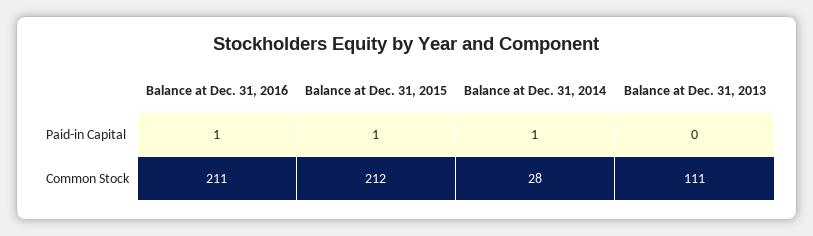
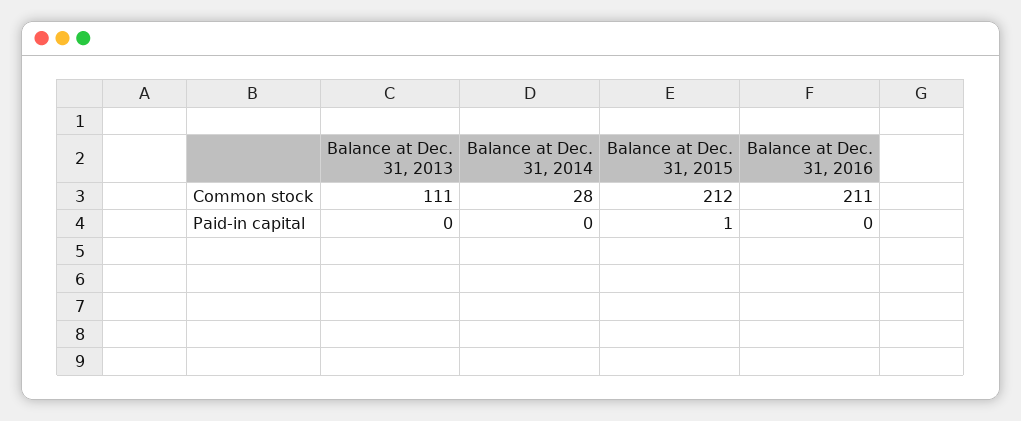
  {
    "Balance at Dec. 31, 2016": {
-     "Paid-in Capital": 1,
+     "Paid-in Capital": 0,
      "Common Stock": 211
    },
    "Balance at Dec. 31, 2015": {
      "Paid-in Capital": 1,
      "Common Stock": 212
    },
    "Balance at Dec. 31, 2014": {
-     "Paid-in Capital": 1,
+     "Paid-in Capital": 0,
      "Common Stock": 28
    },
    "Balance at Dec. 31, 2013": {
      "Paid-in Capital": 0,
      "Common Stock": 111
    }
  }

